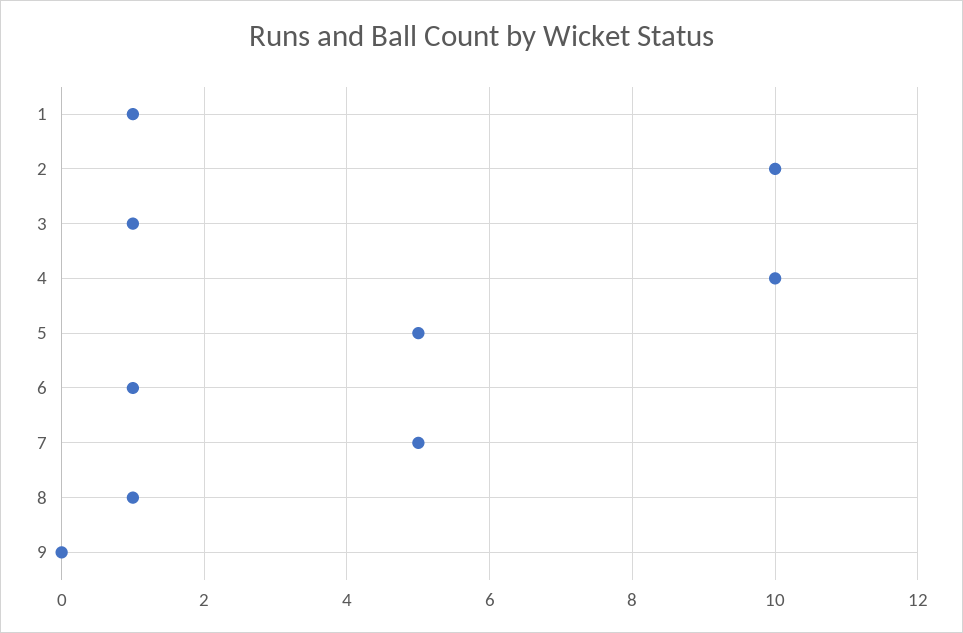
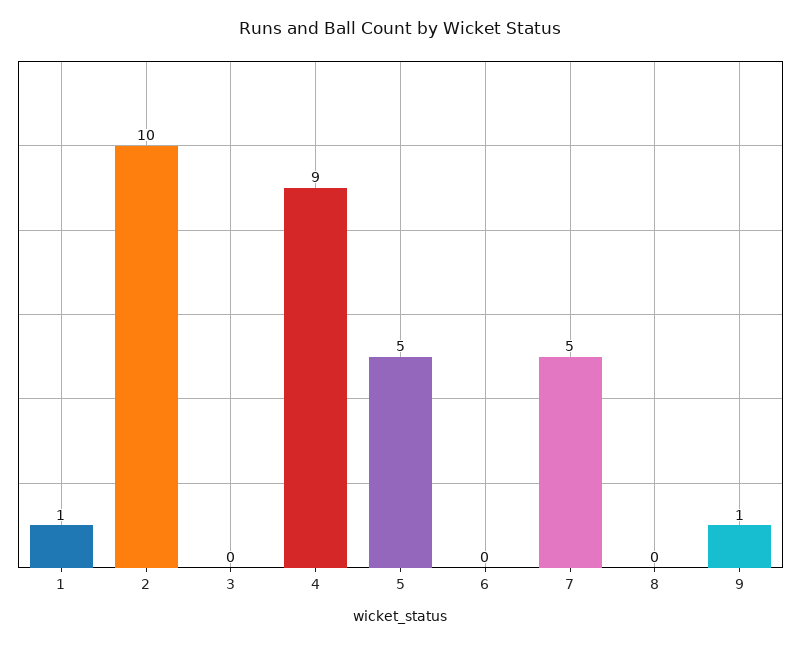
  {
    "1": 1,
    "2": 10,
-   "3": 1,
+   "3": 0,
-   "4": 10,
+   "4": 9,
    "5": 5,
-   "6": 1,
+   "6": 0,
    "7": 5,
-   "8": 1,
+   "8": 0,
-   "9": 0
+   "9": 1
  }

